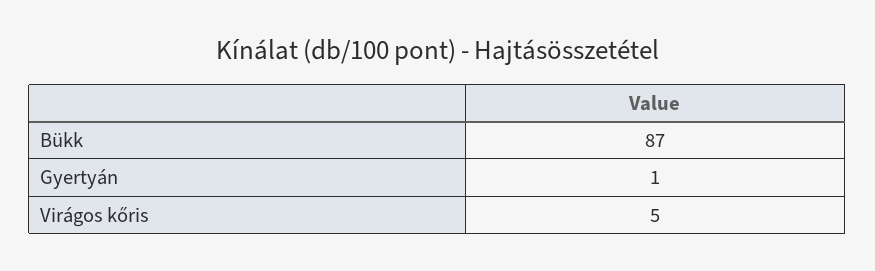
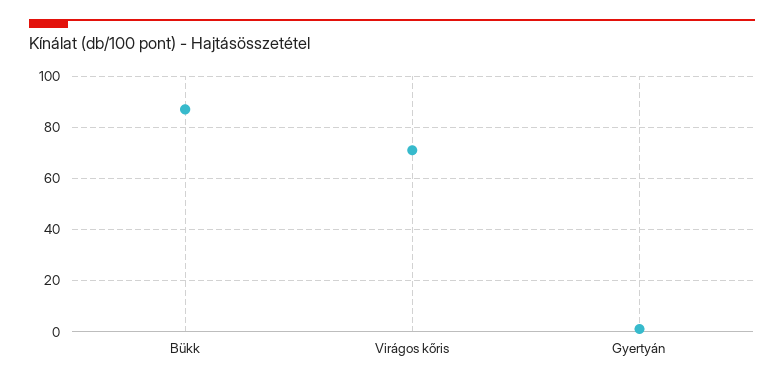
  {
    "Bükk": 87,
    "Gyertyán": 1,
-   "Virágos kőris": 5
+   "Virágos kőris": 70
  }

